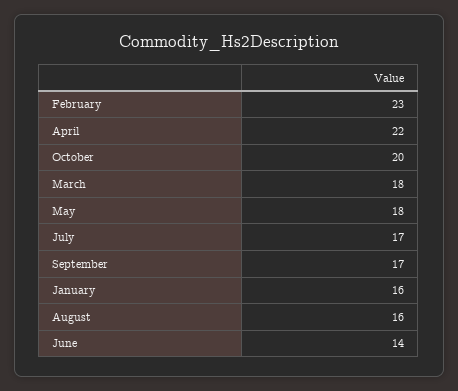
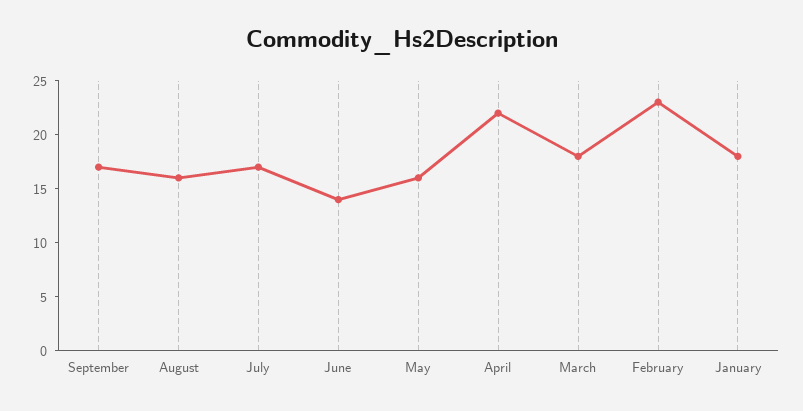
  {
    "February": 23,
    "April": 22,
-   "October": 20,
    "March": 18,
-   "May": 18,
+   "May": 16,
    "July": 17,
    "September": 17,
-   "January": 16,
+   "January": 18,
    "August": 16,
    "June": 14
  }

